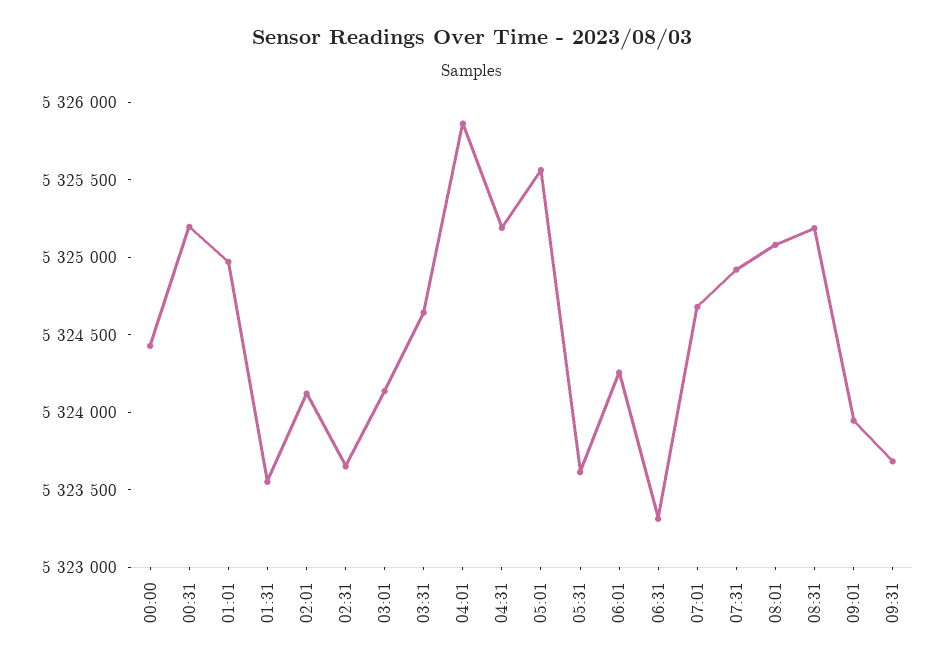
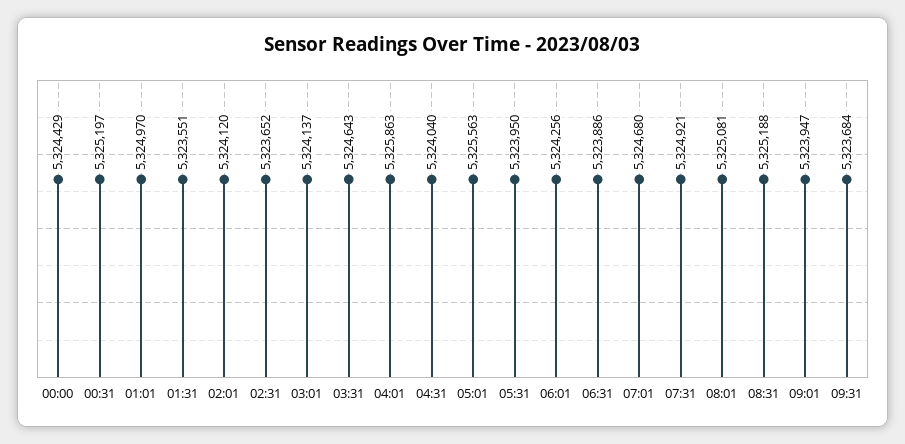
  {
    "00:00": 5324429,
    "00:31": 5325197,
    "01:01": 5324970,
    "01:31": 5323551,
    "02:01": 5324120,
    "02:31": 5323652,
    "03:01": 5324137,
    "03:31": 5324643,
    "04:01": 5325863,
-   "04:31": 5325200,
+   "04:31": 5324040,
    "05:01": 5325563,
-   "05:31": 5323600,
+   "05:31": 5323950,
    "06:01": 5324256,
-   "06:31": 5323300,
+   "06:31": 5323886,
    "07:01": 5324680,
    "07:31": 5324921,
    "08:01": 5325081,
    "08:31": 5325188,
    "09:01": 5323947,
    "09:31": 5323684
  }

